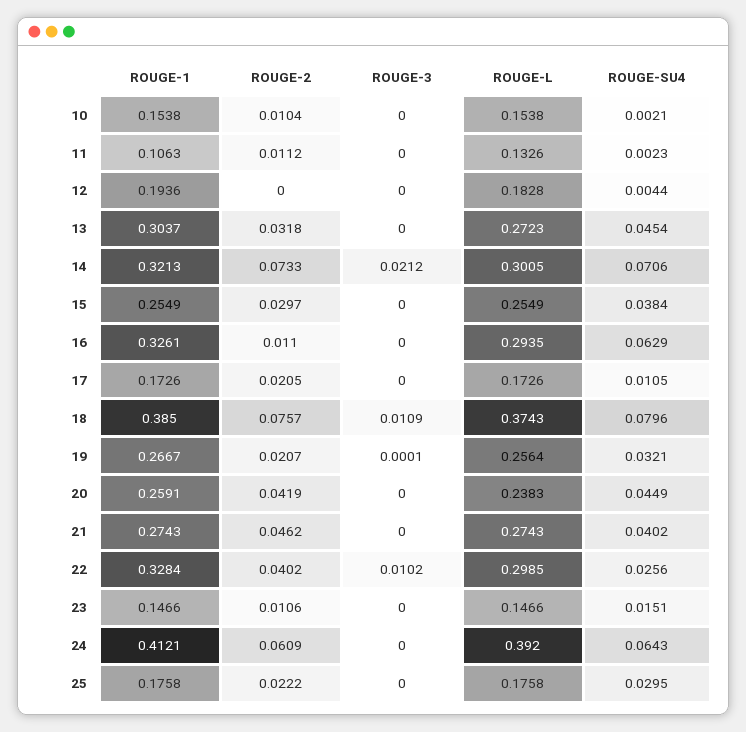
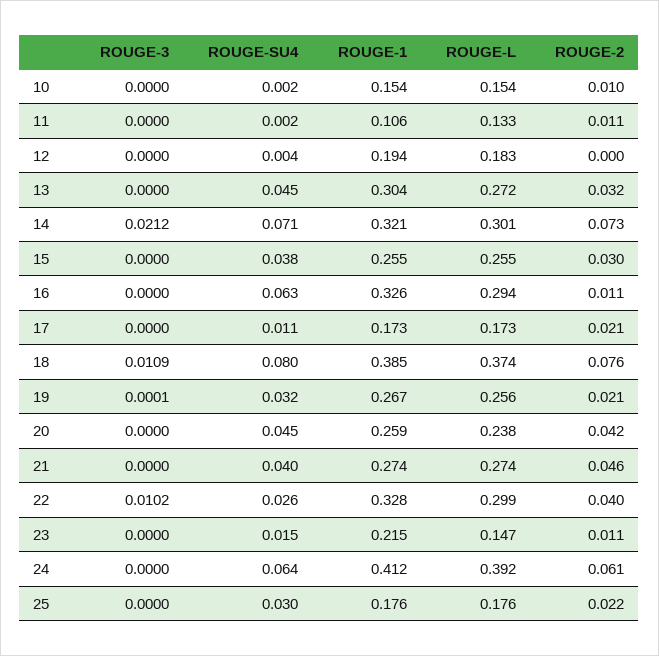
  {
    "ROUGE-1": {
      "10": 0.1538,
      "11": 0.1063,
      "12": 0.1936,
      "13": 0.3037,
      "14": 0.3213,
      "15": 0.2549,
      "16": 0.3261,
      "17": 0.1726,
      "18": 0.385,
      "19": 0.2667,
      "20": 0.2591,
      "21": 0.2743,
      "22": 0.3284,
-     "23": 0.1466,
+     "23": 0.215,
      "24": 0.4121,
      "25": 0.1758
    },
    "ROUGE-2": {
      "10": 0.0104,
      "11": 0.0112,
      "12": 0,
      "13": 0.0318,
      "14": 0.0733,
      "15": 0.0297,
      "16": 0.011,
      "17": 0.0205,
      "18": 0.0757,
      "19": 0.0207,
      "20": 0.0419,
      "21": 0.0462,
      "22": 0.0402,
      "23": 0.0106,
      "24": 0.0609,
      "25": 0.0222
    },
    "ROUGE-3": {
      "10": 0,
      "11": 0,
      "12": 0,
      "13": 0,
      "14": 0.0212,
      "15": 0,
      "16": 0,
      "17": 0,
      "18": 0.0109,
      "19": 0.0001,
      "20": 0,
      "21": 0,
      "22": 0.0102,
      "23": 0,
      "24": 0,
      "25": 0
    },
    "ROUGE-L": {
      "10": 0.1538,
      "11": 0.1326,
      "12": 0.1828,
      "13": 0.2723,
      "14": 0.3005,
      "15": 0.2549,
      "16": 0.2935,
      "17": 0.1726,
      "18": 0.3743,
      "19": 0.2564,
      "20": 0.2383,
      "21": 0.2743,
      "22": 0.2985,
      "23": 0.1466,
      "24": 0.392,
      "25": 0.1758
    },
    "ROUGE-SU4": {
      "10": 0.0021,
      "11": 0.0023,
      "12": 0.0044,
      "13": 0.0454,
      "14": 0.0706,
      "15": 0.0384,
      "16": 0.0629,
      "17": 0.0105,
      "18": 0.0796,
      "19": 0.0321,
      "20": 0.0449,
      "21": 0.0402,
      "22": 0.0256,
      "23": 0.0151,
      "24": 0.0643,
      "25": 0.0295
    }
  }

